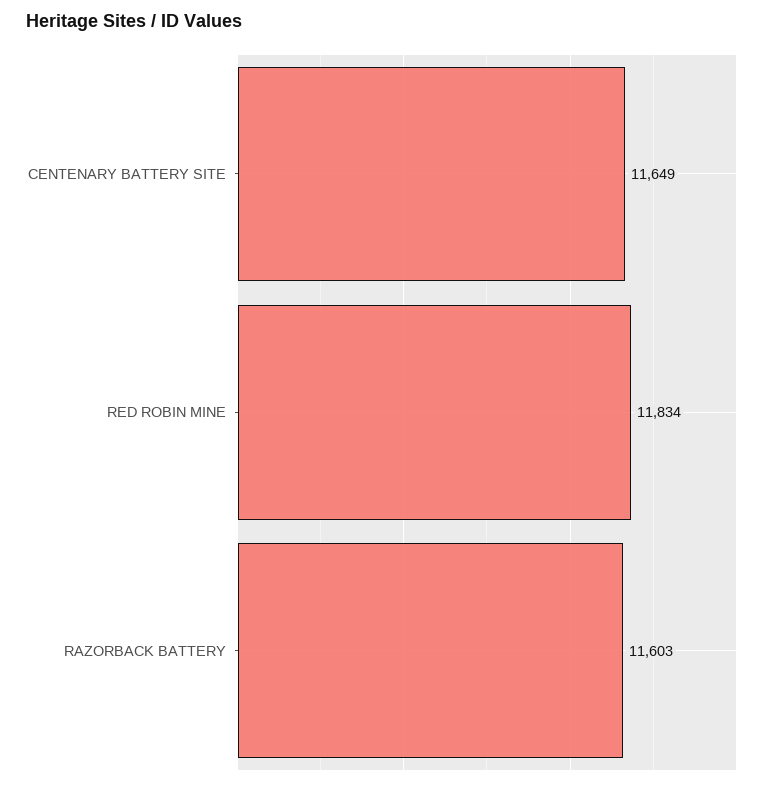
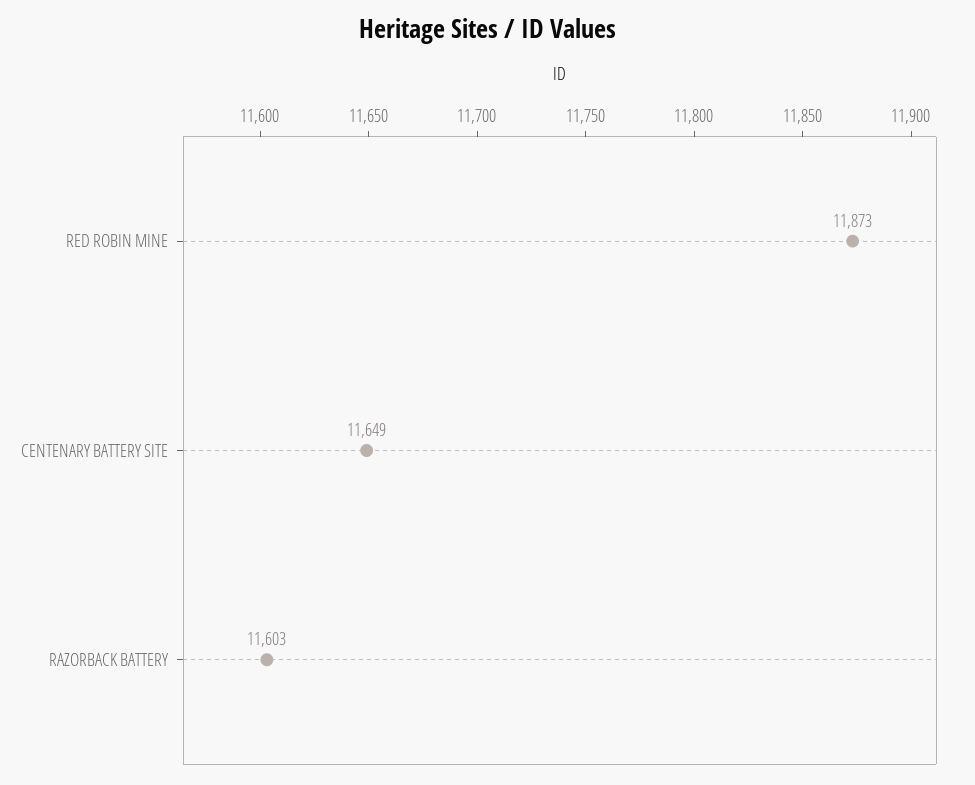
  {
    "CENTENARY BATTERY SITE": 11649,
-   "RED ROBIN MINE": 11834,
+   "RED ROBIN MINE": 11873,
    "RAZORBACK BATTERY": 11603
  }

